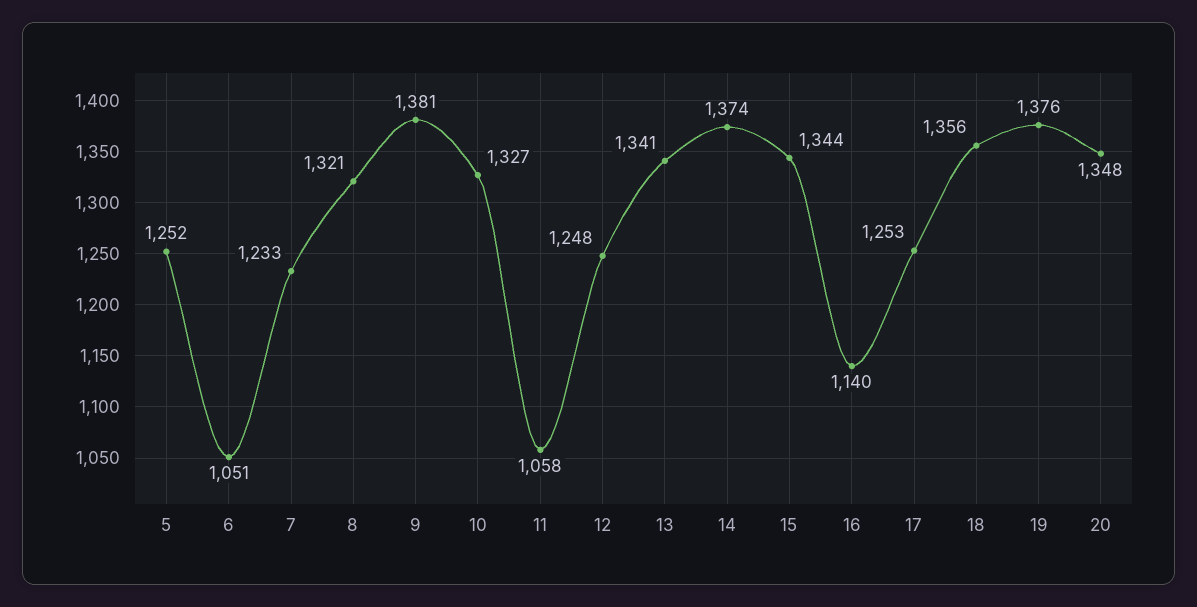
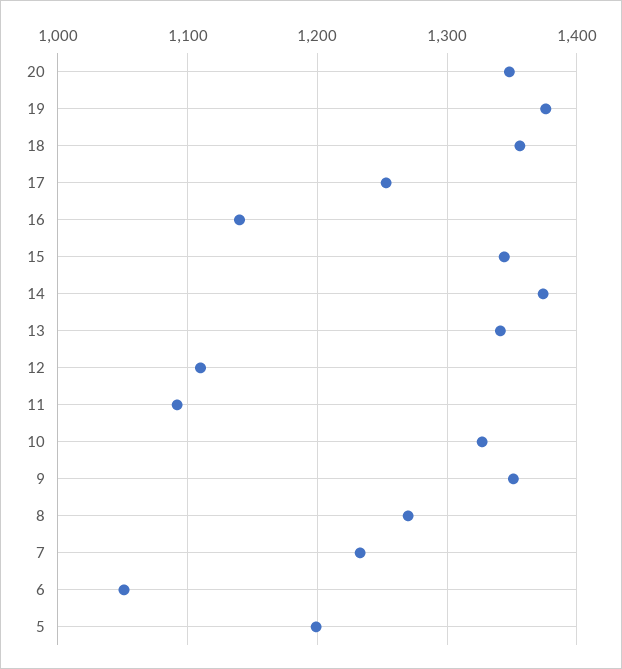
  {
-   "5": 1252,
+   "5": 1200,
    "6": 1051,
    "7": 1233,
-   "8": 1321,
+   "8": 1270,
-   "9": 1381,
+   "9": 1350,
    "10": 1327,
-   "11": 1058,
+   "11": 1090,
-   "12": 1248,
+   "12": 1110,
    "13": 1341,
    "14": 1374,
    "15": 1344,
    "16": 1140,
    "17": 1253,
    "18": 1356,
    "19": 1376,
    "20": 1348
  }

